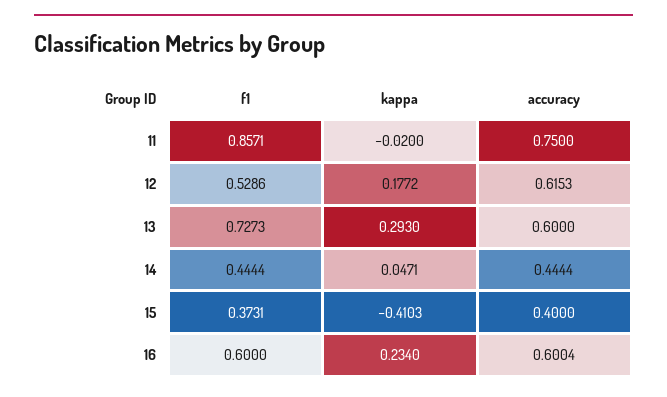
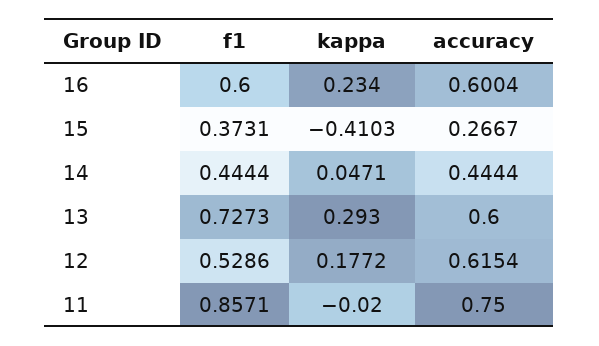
  {
    "f1": {
      "11": 0.8571,
      "12": 0.5286,
      "13": 0.7273,
      "14": 0.4444,
      "15": 0.3731,
      "16": 0.6
    },
    "kappa": {
      "11": -0.02,
      "12": 0.1772,
      "13": 0.293,
      "14": 0.0471,
      "15": -0.4103,
      "16": 0.234
    },
    "accuracy": {
      "11": 0.75,
-     "12": 0.6153,
+     "12": 0.6154,
      "13": 0.6,
      "14": 0.4444,
-     "15": 0.4,
+     "15": 0.2667,
      "16": 0.6004
    }
  }

